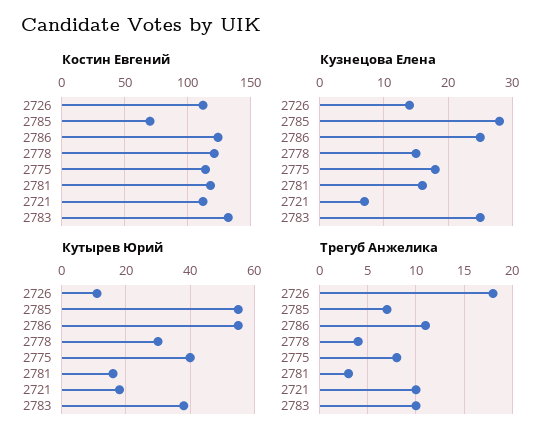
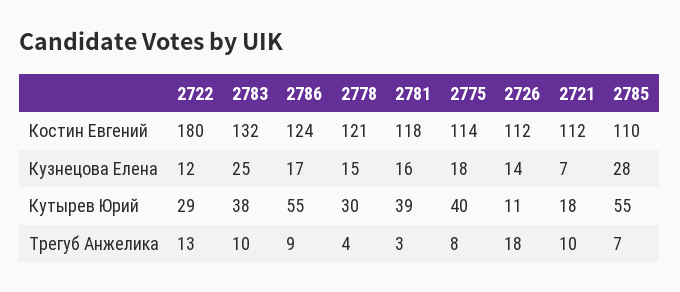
  {
    "Костин Евгений": {
      "2726": 112,
-     "2785": 70,
+     "2785": 110,
      "2786": 124,
      "2778": 121,
      "2775": 114,
      "2781": 118,
      "2721": 112,
-     "2783": 132
+     "2783": 132,
+     "2722": 180
    },
    "Кузнецова Елена": {
      "2726": 14,
      "2785": 28,
-     "2786": 25,
+     "2786": 17,
      "2778": 15,
      "2775": 18,
      "2781": 16,
      "2721": 7,
-     "2783": 25
+     "2783": 25,
+     "2722": 12
    },
    "Кутырев Юрий": {
      "2726": 11,
      "2785": 55,
      "2786": 55,
      "2778": 30,
      "2775": 40,
-     "2781": 15,
+     "2781": 39,
      "2721": 18,
-     "2783": 38
+     "2783": 38,
+     "2722": 29
    },
    "Трегуб Анжелика": {
      "2726": 18,
      "2785": 7,
-     "2786": 11,
+     "2786": 9,
      "2778": 4,
      "2775": 8,
      "2781": 3,
      "2721": 10,
-     "2783": 10
+     "2783": 10,
+     "2722": 13
    }
  }

